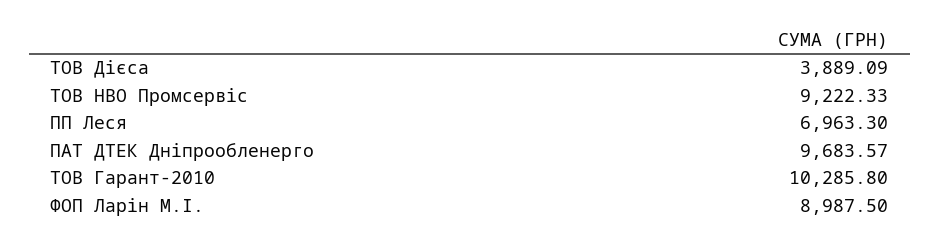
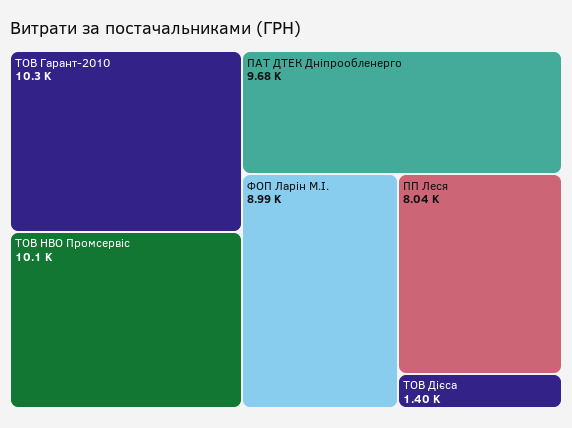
  {
-   "ТОВ Дієса": 3889.09,
+   "ТОВ Дієса": 1400,
-   "ТОВ НВО Промсервіс": 9222.33,
+   "ТОВ НВО Промсервіс": 10100,
-   "ПП Леся": 6963.3,
+   "ПП Леся": 8040,
    "ПАТ ДТЕК Дніпрообленерго": 9683.57,
    "ТОВ Гарант-2010": 10285.8,
    "ФОП Ларін М.І.": 8987.5
  }

